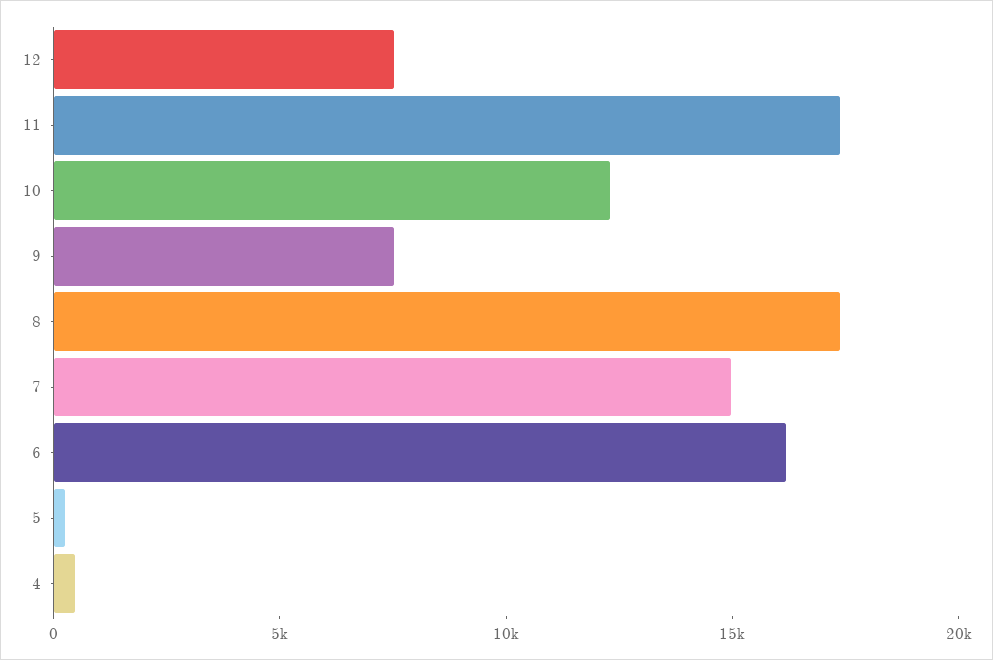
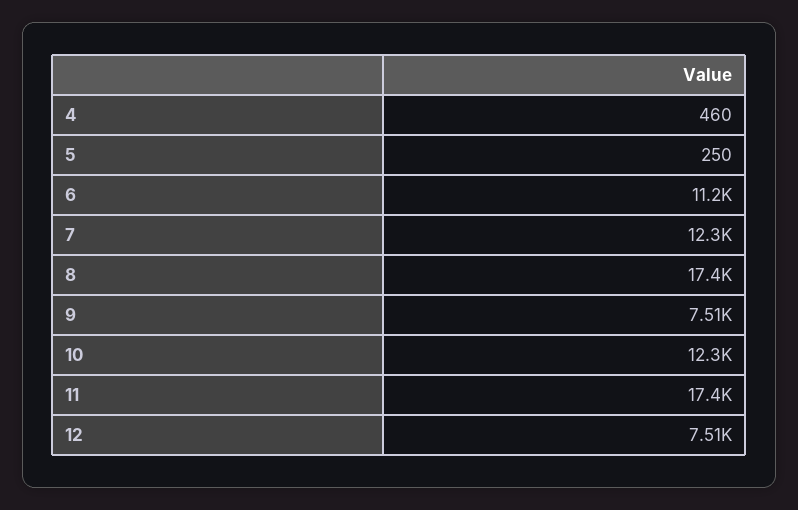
  {
    "12": 7510,
    "11": 17400,
    "10": 12300,
    "9": 7510,
    "8": 17400,
-   "7": 15000,
+   "7": 12300,
-   "6": 16000,
+   "6": 11200,
    "5": 250,
    "4": 460
  }

